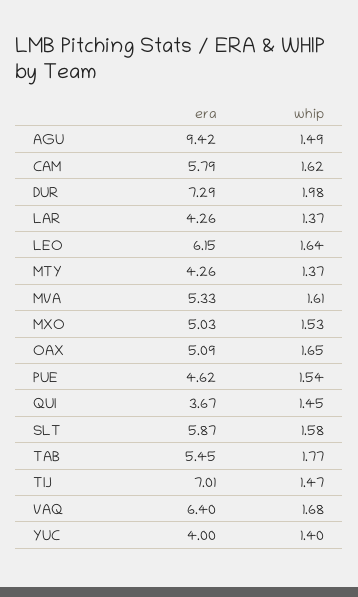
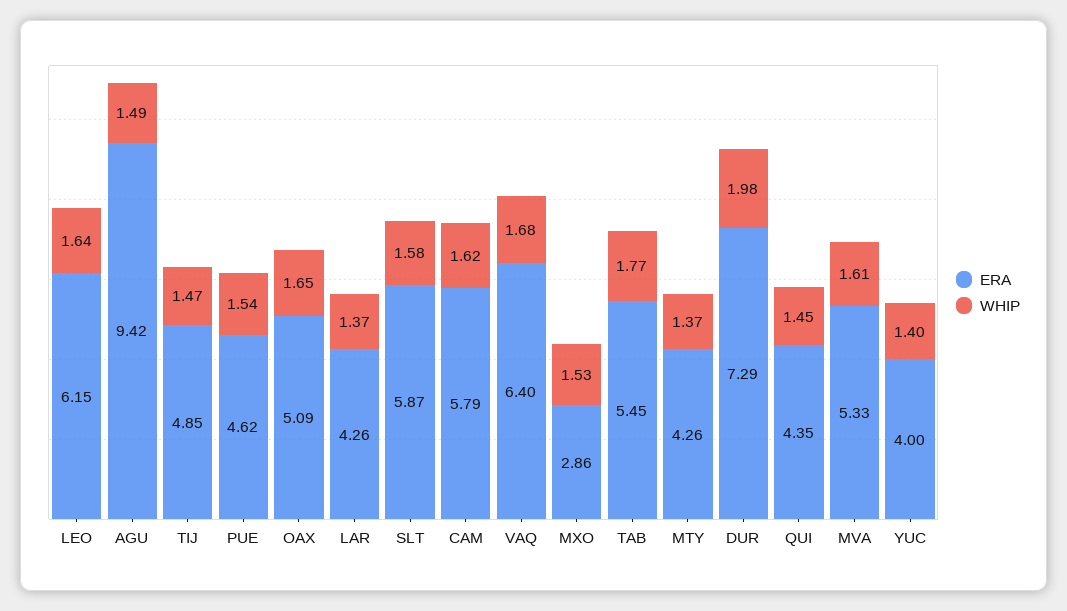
  {
    "era": {
      "AGU": 9.42,
      "CAM": 5.79,
      "DUR": 7.29,
      "LAR": 4.26,
      "LEO": 6.15,
      "MTY": 4.26,
      "MVA": 5.33,
-     "MXO": 5.03,
+     "MXO": 2.86,
      "OAX": 5.09,
      "PUE": 4.62,
-     "QUI": 3.67,
+     "QUI": 4.35,
      "SLT": 5.87,
      "TAB": 5.45,
-     "TIJ": 7.01,
+     "TIJ": 4.85,
      "VAQ": 6.4,
      "YUC": 4
    },
    "whip": {
      "AGU": 1.49,
      "CAM": 1.62,
      "DUR": 1.98,
      "LAR": 1.37,
      "LEO": 1.64,
      "MTY": 1.37,
      "MVA": 1.61,
      "MXO": 1.53,
      "OAX": 1.65,
      "PUE": 1.54,
      "QUI": 1.45,
      "SLT": 1.58,
      "TAB": 1.77,
      "TIJ": 1.47,
      "VAQ": 1.68,
      "YUC": 1.4
    }
  }

